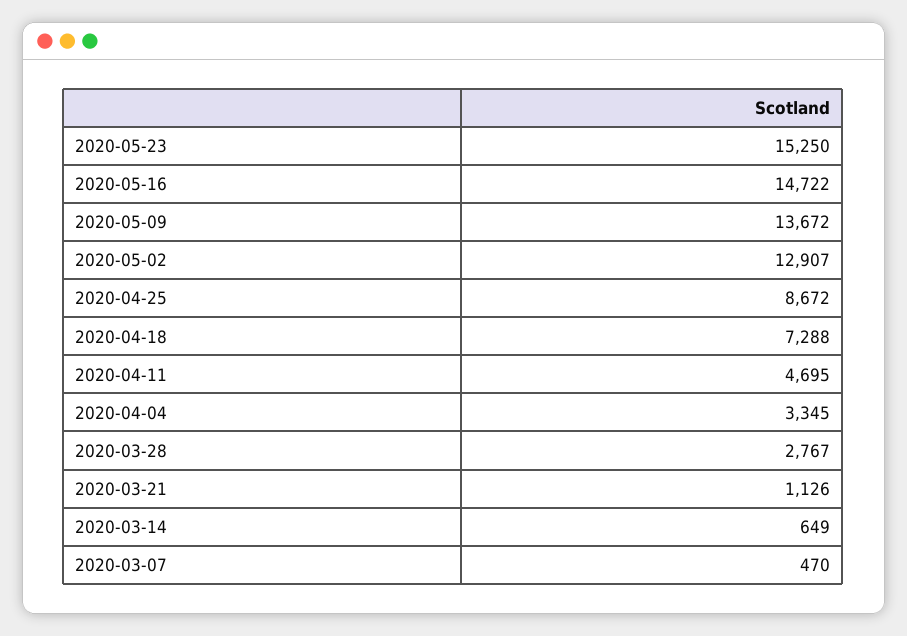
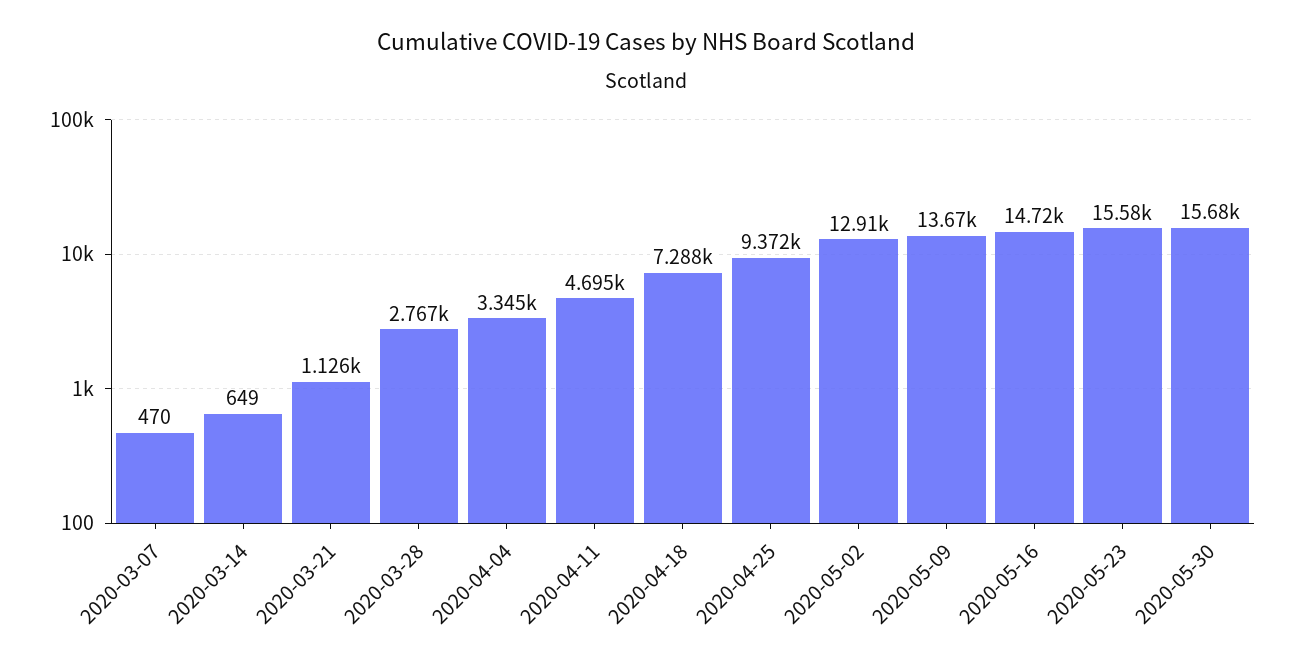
  {
-   "2020-05-23": 15250,
+   "2020-05-23": 15580,
    "2020-05-16": 14722,
    "2020-05-09": 13672,
    "2020-05-02": 12907,
-   "2020-04-25": 8672,
+   "2020-04-25": 9372,
    "2020-04-18": 7288,
    "2020-04-11": 4695,
    "2020-04-04": 3345,
    "2020-03-28": 2767,
    "2020-03-21": 1126,
    "2020-03-14": 649,
-   "2020-03-07": 470
+   "2020-03-07": 470,
+   "2020-05-30": 15680
  }

